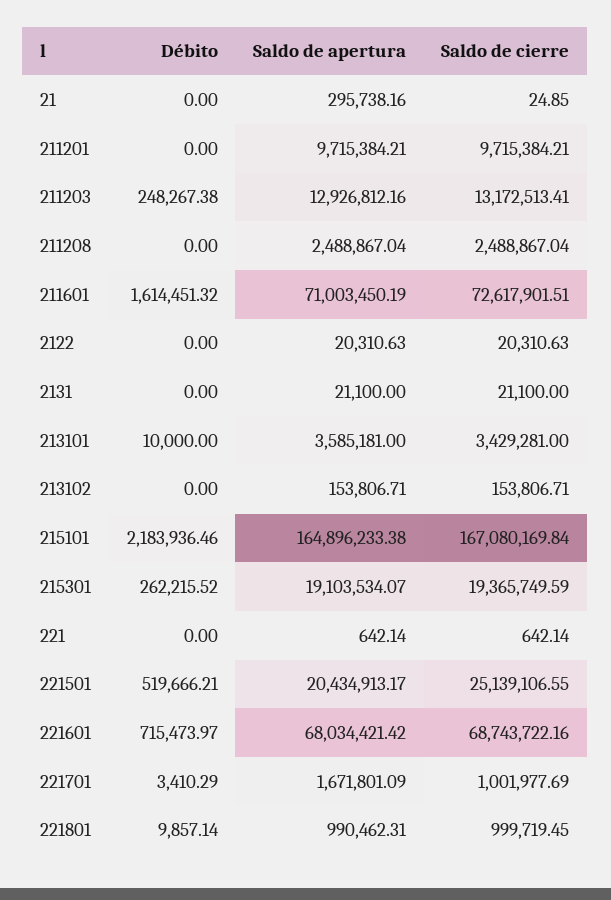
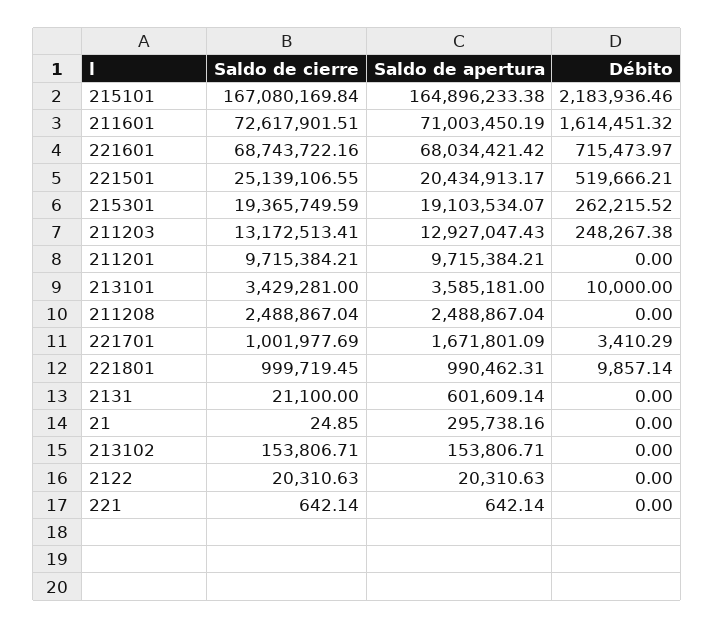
  {
    "Débito": {
      "21": 0,
      "211201": 0,
      "211203": 248267.38,
      "211208": 0,
      "211601": 1614451.32,
      "2122": 0,
      "2131": 0,
      "213101": 10000,
      "213102": 0,
      "215101": 2183936.46,
      "215301": 262215.52,
      "221": 0,
      "221501": 519666.21,
      "221601": 715473.97,
      "221701": 3410.29,
      "221801": 9857.14
    },
    "Saldo de apertura": {
      "21": 295738.16,
      "211201": 9715384.21,
-     "211203": 12926812.16,
+     "211203": 12927047.43,
      "211208": 2488867.04,
      "211601": 71003450.19,
      "2122": 20310.63,
-     "2131": 21100,
+     "2131": 601609.14,
      "213101": 3585181,
      "213102": 153806.71,
      "215101": 164896233.38,
      "215301": 19103534.07,
      "221": 642.14,
      "221501": 20434913.17,
      "221601": 68034421.42,
      "221701": 1671801.09,
      "221801": 990462.31
    },
    "Saldo de cierre": {
      "21": 24.85,
      "211201": 9715384.21,
      "211203": 13172513.41,
      "211208": 2488867.04,
      "211601": 72617901.51,
      "2122": 20310.63,
      "2131": 21100,
      "213101": 3429281,
      "213102": 153806.71,
      "215101": 167080169.84,
      "215301": 19365749.59,
      "221": 642.14,
      "221501": 25139106.55,
      "221601": 68743722.16,
      "221701": 1001977.69,
      "221801": 999719.45
    }
  }

